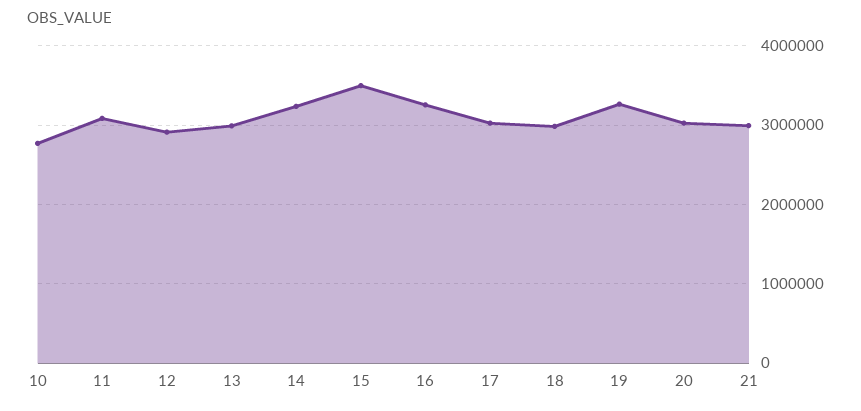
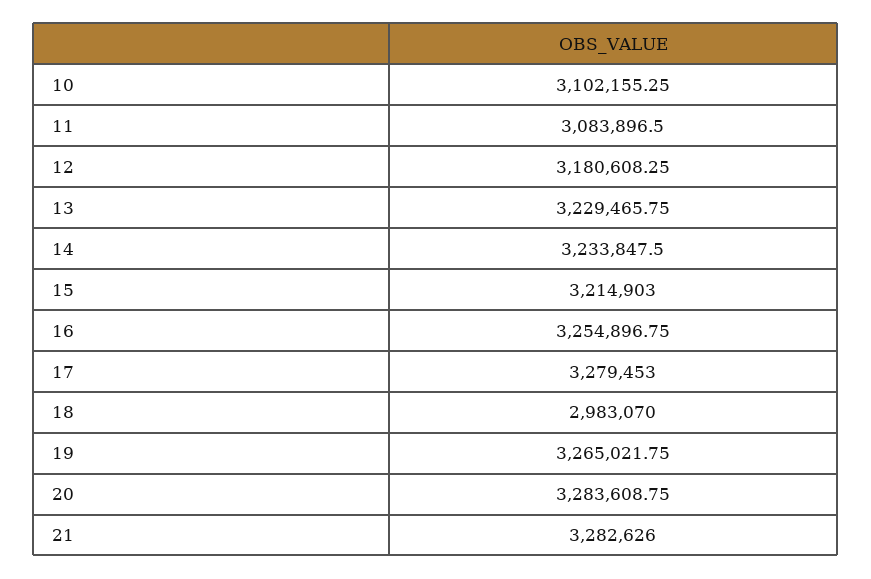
  {
-   "10": 2800000,
+   "10": 3102155.25,
    "11": 3083896.5,
-   "12": 2900000,
+   "12": 3180608.25,
-   "13": 3000000,
+   "13": 3229465.75,
    "14": 3233847.5,
-   "15": 3500000,
+   "15": 3214903,
    "16": 3254896.75,
-   "17": 3000000,
+   "17": 3279453,
    "18": 2983070,
    "19": 3265021.75,
-   "20": 3000000,
+   "20": 3283608.75,
-   "21": 3000000
+   "21": 3282626
  }

